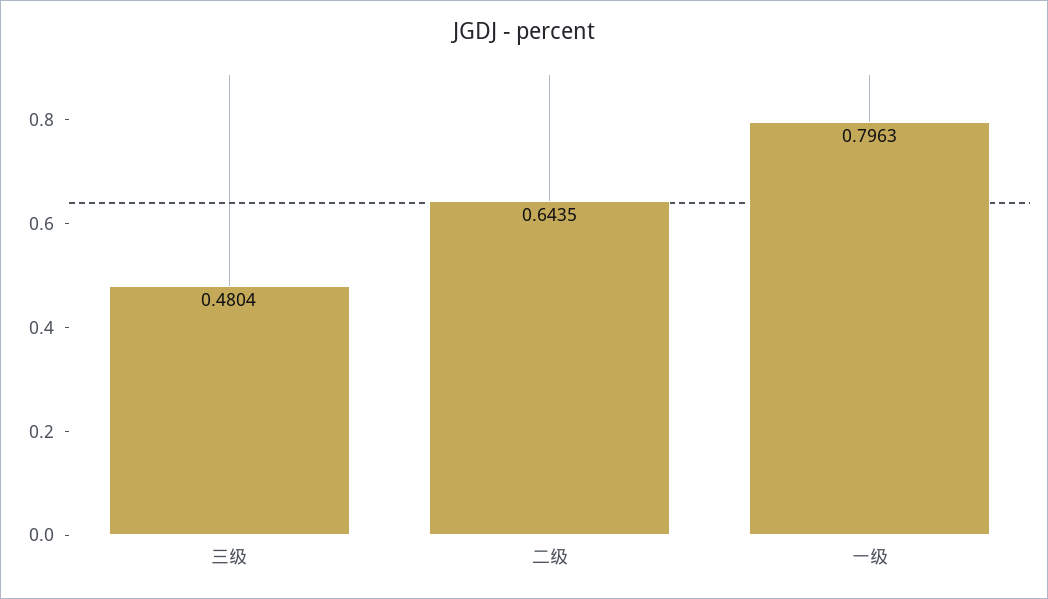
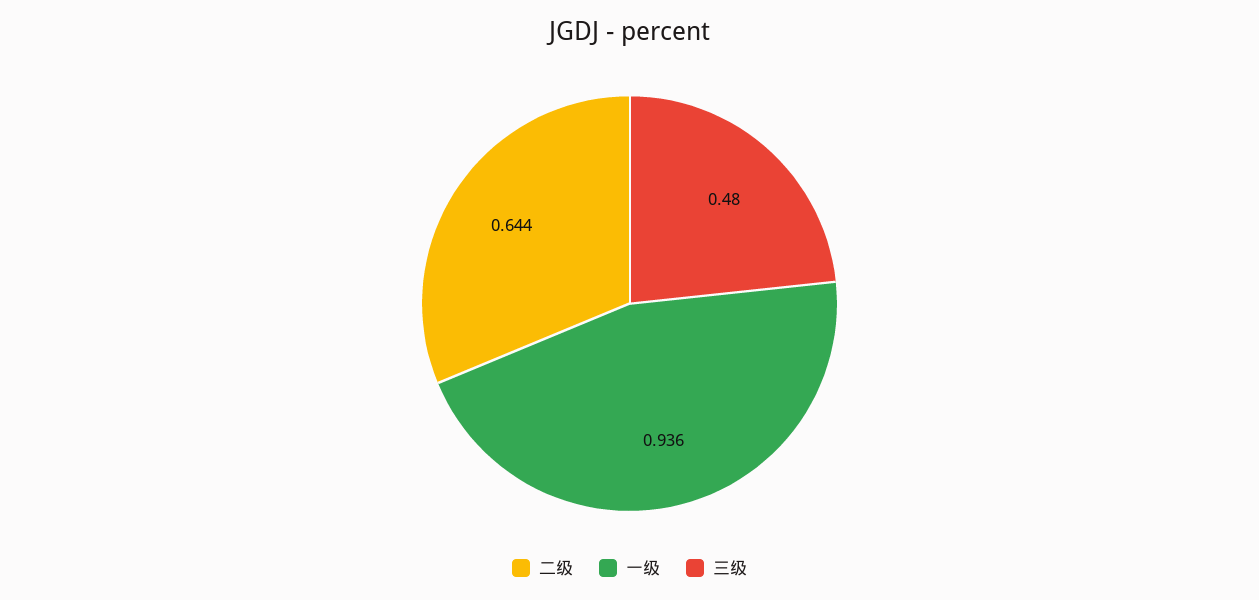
  {
    "三级": 0.4804,
    "二级": 0.6435,
-   "一级": 0.7963
+   "一级": 0.936
  }

